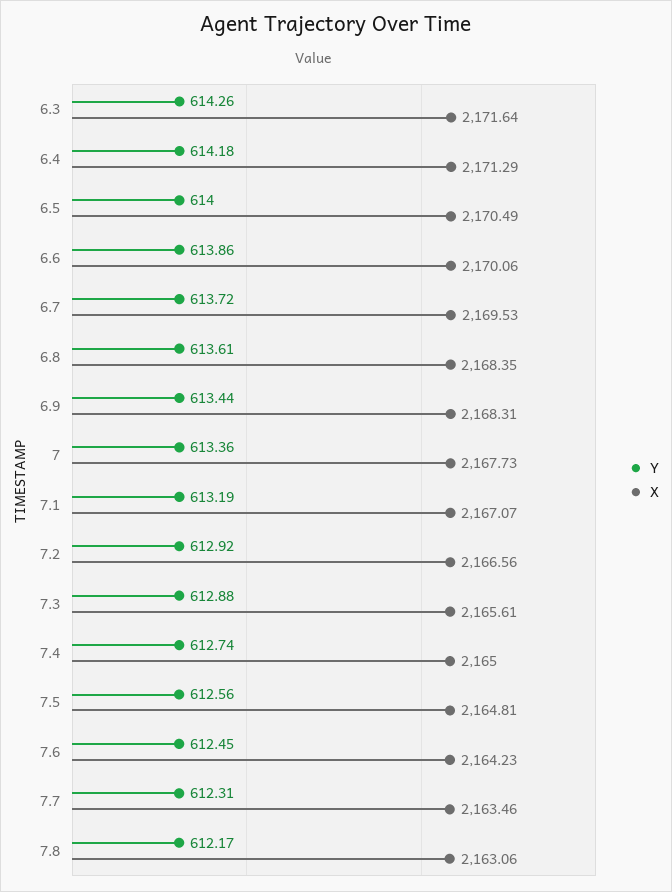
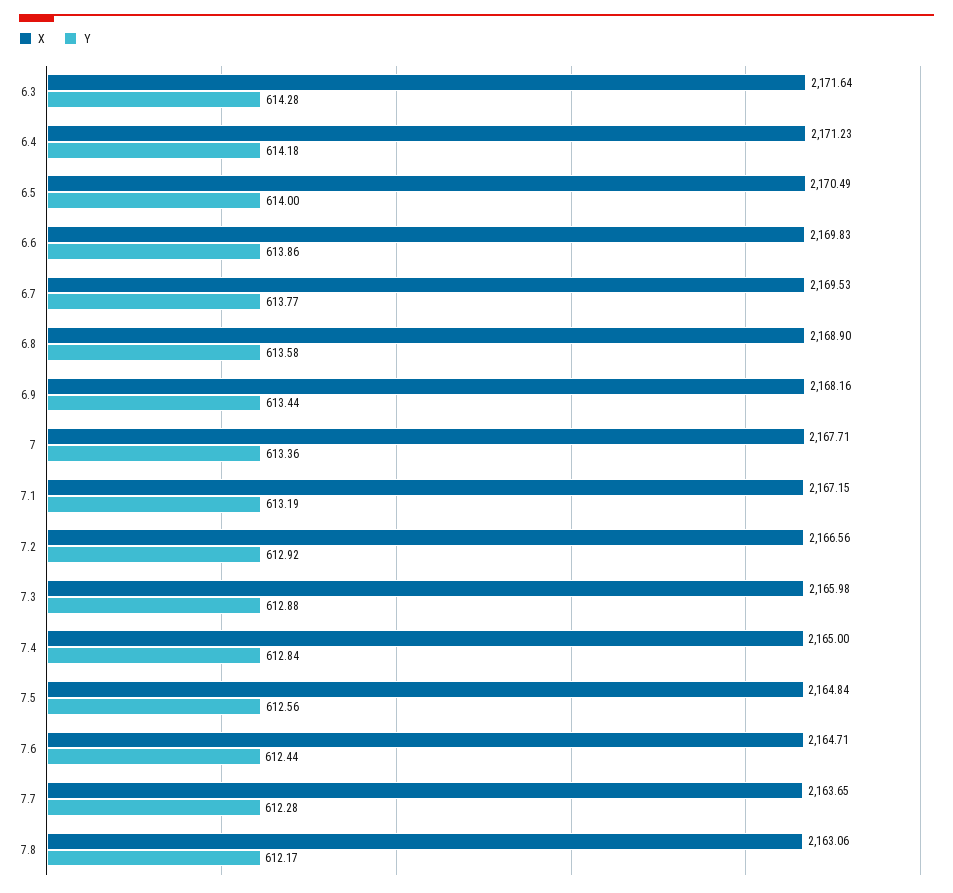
  {
    "Y": {
-     "6.3": 614.26,
+     "6.3": 614.28,
      "6.4": 614.18,
      "6.5": 614,
      "6.6": 613.86,
-     "6.7": 613.72,
+     "6.7": 613.77,
-     "6.8": 613.61,
+     "6.8": 613.58,
      "6.9": 613.44,
      "7": 613.36,
      "7.1": 613.19,
      "7.2": 612.92,
      "7.3": 612.88,
-     "7.4": 612.74,
+     "7.4": 612.84,
      "7.5": 612.56,
-     "7.6": 612.45,
+     "7.6": 612.44,
-     "7.7": 612.31,
+     "7.7": 612.28,
      "7.8": 612.17
    },
    "X": {
      "6.3": 2171.64,
-     "6.4": 2171.29,
+     "6.4": 2171.23,
      "6.5": 2170.49,
-     "6.6": 2170.06,
+     "6.6": 2169.83,
      "6.7": 2169.53,
-     "6.8": 2168.35,
+     "6.8": 2168.9,
-     "6.9": 2168.31,
+     "6.9": 2168.16,
-     "7": 2167.73,
+     "7": 2167.71,
-     "7.1": 2167.07,
+     "7.1": 2167.15,
      "7.2": 2166.56,
-     "7.3": 2165.61,
+     "7.3": 2165.98,
      "7.4": 2165,
-     "7.5": 2164.81,
+     "7.5": 2164.84,
-     "7.6": 2164.23,
+     "7.6": 2164.71,
-     "7.7": 2163.46,
+     "7.7": 2163.65,
      "7.8": 2163.06
    }
  }

